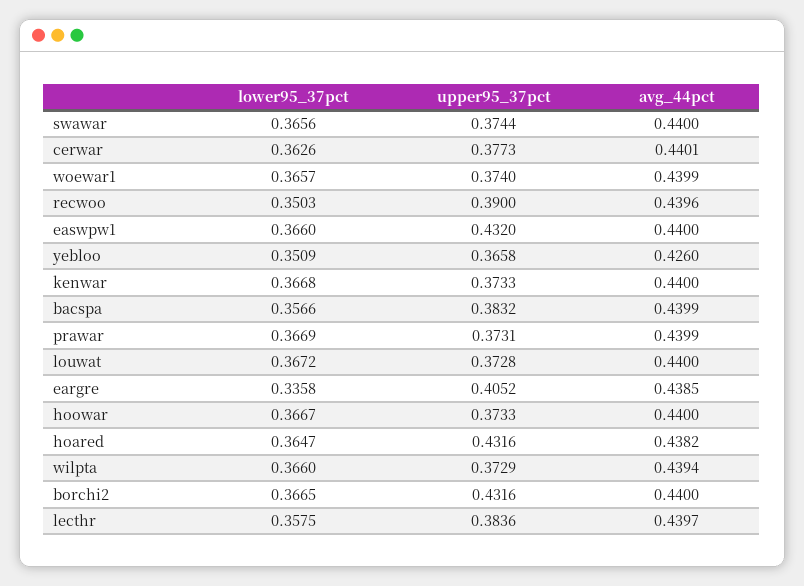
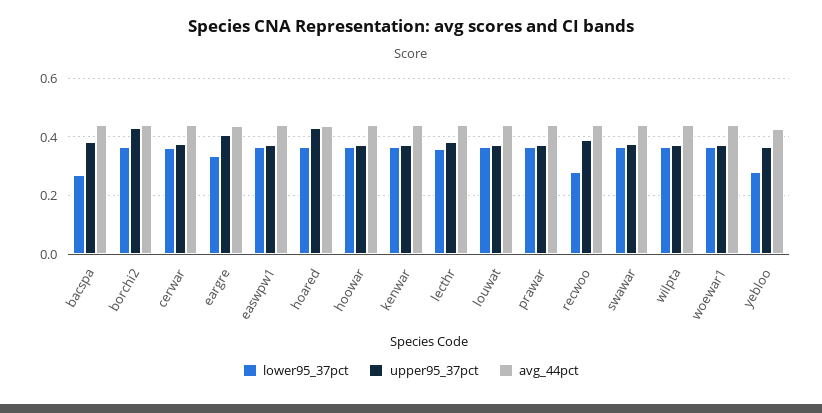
  {
    "lower95_37pct": {
      "swawar": 0.3656,
      "cerwar": 0.3626,
      "woewar1": 0.3657,
-     "recwoo": 0.3503,
+     "recwoo": 0.275,
      "easwpw1": 0.366,
-     "yebloo": 0.3509,
+     "yebloo": 0.275,
      "kenwar": 0.3668,
-     "bacspa": 0.3566,
+     "bacspa": 0.275,
      "prawar": 0.3669,
      "louwat": 0.3672,
      "eargre": 0.3358,
      "hoowar": 0.3667,
      "hoared": 0.3647,
      "wilpta": 0.366,
      "borchi2": 0.3665,
      "lecthr": 0.3575
    },
    "upper95_37pct": {
      "swawar": 0.3744,
      "cerwar": 0.3773,
      "woewar1": 0.374,
      "recwoo": 0.39,
-     "easwpw1": 0.432,
+     "easwpw1": 0.375,
      "yebloo": 0.3658,
      "kenwar": 0.3733,
      "bacspa": 0.3832,
      "prawar": 0.3731,
      "louwat": 0.3728,
      "eargre": 0.4052,
      "hoowar": 0.3733,
      "hoared": 0.4316,
      "wilpta": 0.3729,
      "borchi2": 0.4316,
      "lecthr": 0.3836
    },
    "avg_44pct": {
      "swawar": 0.44,
      "cerwar": 0.4401,
      "woewar1": 0.4399,
      "recwoo": 0.4396,
      "easwpw1": 0.44,
      "yebloo": 0.426,
      "kenwar": 0.44,
      "bacspa": 0.4399,
      "prawar": 0.4399,
      "louwat": 0.44,
      "eargre": 0.4385,
      "hoowar": 0.44,
      "hoared": 0.4382,
      "wilpta": 0.4394,
      "borchi2": 0.44,
      "lecthr": 0.4397
    }
  }

